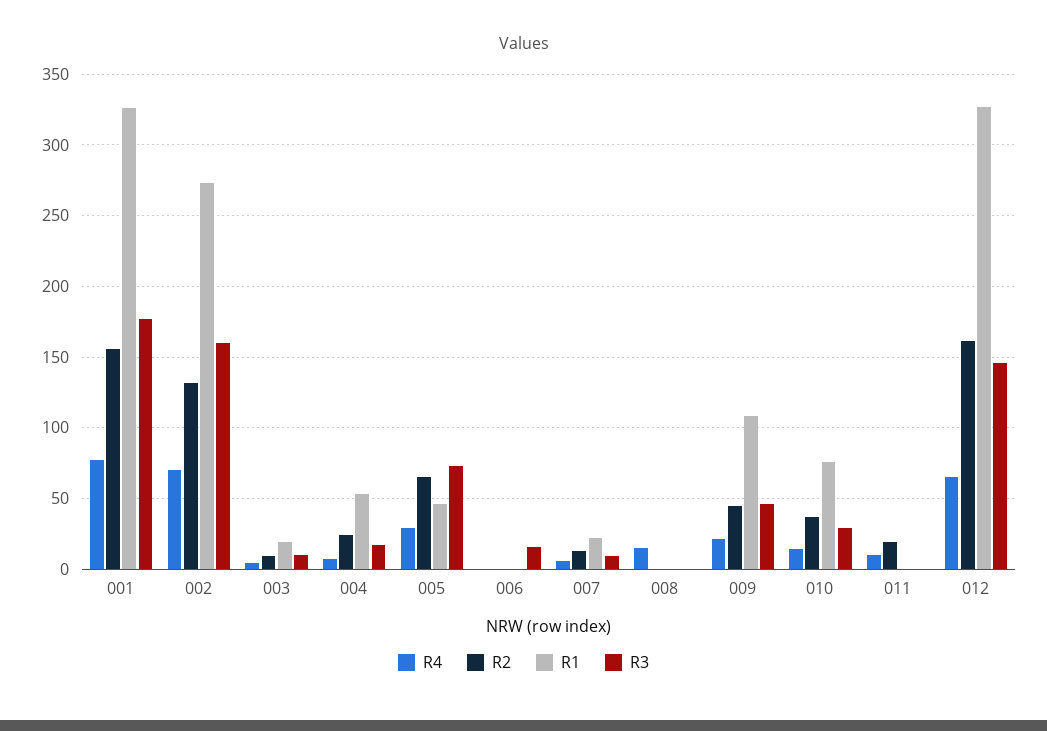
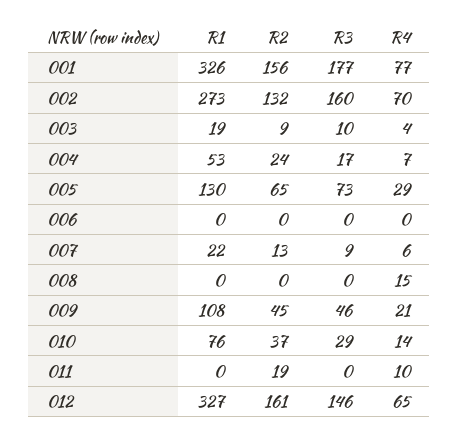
  {
    "R4": {
      "001": 77,
      "002": 70,
      "003": 4,
      "004": 7,
      "005": 29,
      "006": 0,
      "007": 6,
      "008": 15,
      "009": 21,
      "010": 14,
      "011": 10,
      "012": 65
    },
    "R2": {
      "001": 156,
      "002": 132,
      "003": 9,
      "004": 24,
      "005": 65,
      "006": 0,
      "007": 13,
      "008": 0,
      "009": 45,
      "010": 37,
      "011": 19,
      "012": 161
    },
    "R1": {
      "001": 326,
      "002": 273,
      "003": 19,
      "004": 53,
-     "005": 45,
+     "005": 130,
      "006": 0,
      "007": 22,
      "008": 0,
      "009": 108,
      "010": 76,
      "011": 0,
      "012": 327
    },
    "R3": {
      "001": 177,
      "002": 160,
      "003": 10,
      "004": 17,
      "005": 73,
-     "006": 15,
+     "006": 0,
      "007": 9,
      "008": 0,
      "009": 46,
      "010": 29,
      "011": 0,
      "012": 146
    }
  }

